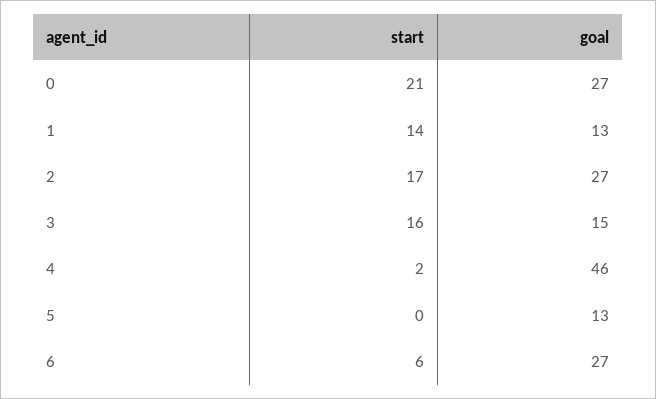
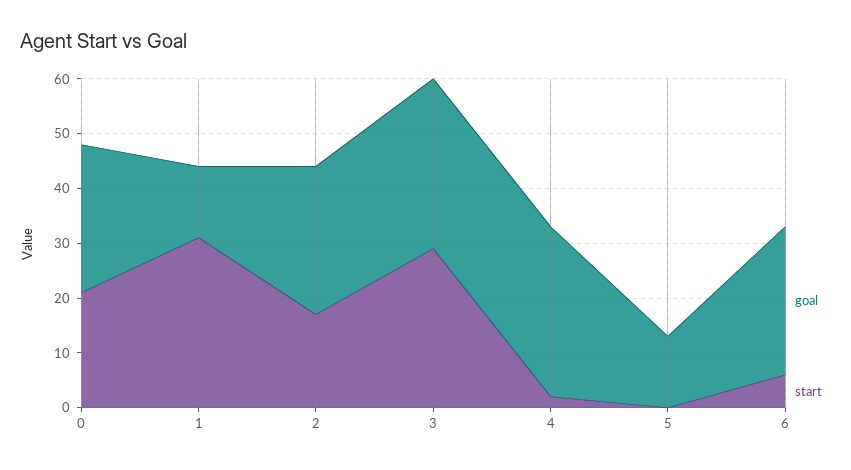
  {
    "start": {
      "0": 21,
-     "1": 14,
+     "1": 30,
      "2": 17,
-     "3": 16,
+     "3": 30,
      "4": 2,
      "5": 0,
      "6": 6
    },
    "goal": {
      "0": 27,
      "1": 13,
      "2": 27,
-     "3": 15,
+     "3": 30,
-     "4": 46,
+     "4": 30,
      "5": 13,
      "6": 27
    }
  }

